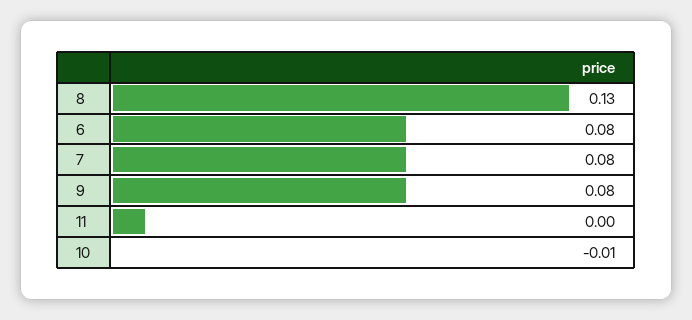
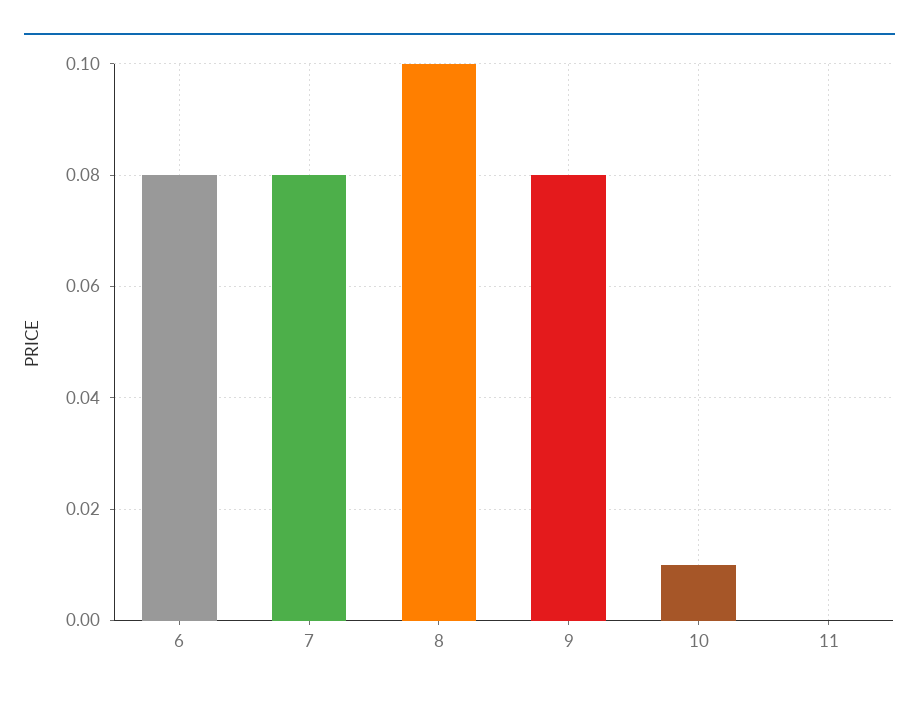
  {
-   "8": 0.13,
+   "8": 0.1,
    "6": 0.08,
    "7": 0.08,
    "9": 0.08,
    "11": 0,
-   "10": -0.01
+   "10": 0.01
  }

